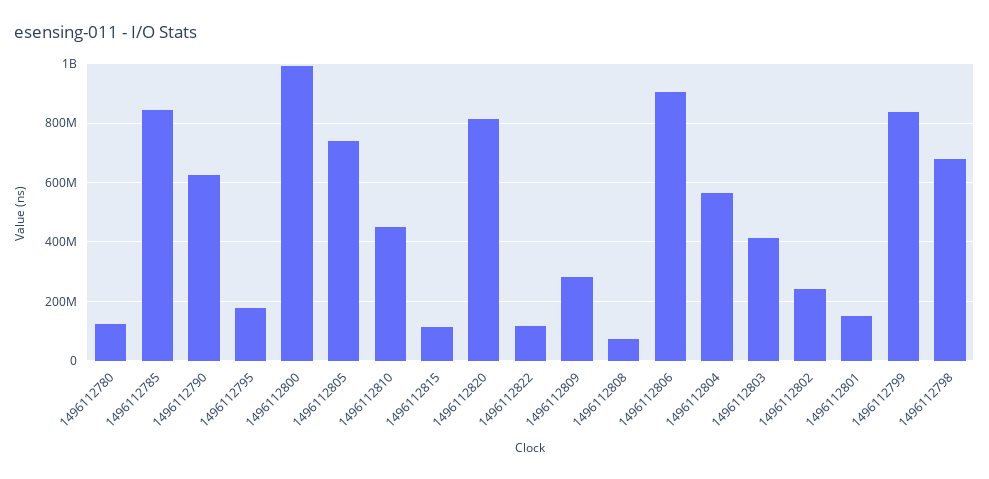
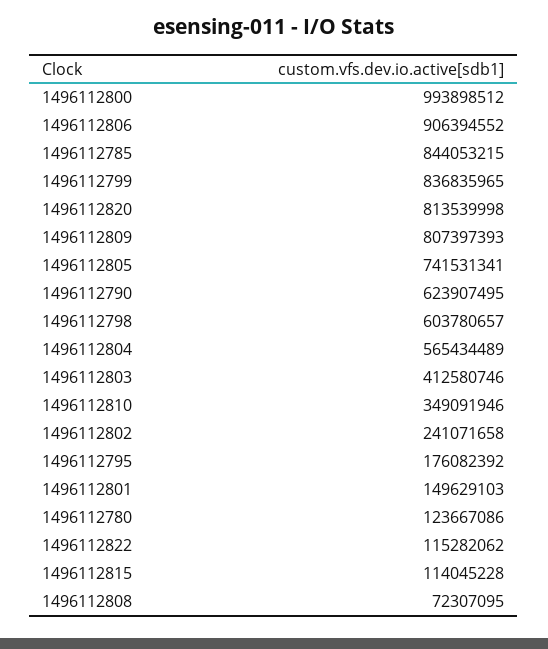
  {
    "1496112780": 123667086,
    "1496112785": 844053215,
    "1496112790": 623907495,
    "1496112795": 176082392,
    "1496112800": 993898512,
    "1496112805": 741531341,
-   "1496112810": 450000000,
+   "1496112810": 349091946,
    "1496112815": 114045228,
    "1496112820": 813539998,
    "1496112822": 115282062,
-   "1496112809": 275000000,
+   "1496112809": 807397393,
    "1496112808": 72307095,
    "1496112806": 906394552,
    "1496112804": 565434489,
    "1496112803": 412580746,
    "1496112802": 241071658,
    "1496112801": 149629103,
    "1496112799": 836835965,
-   "1496112798": 675000000
+   "1496112798": 603780657
  }

